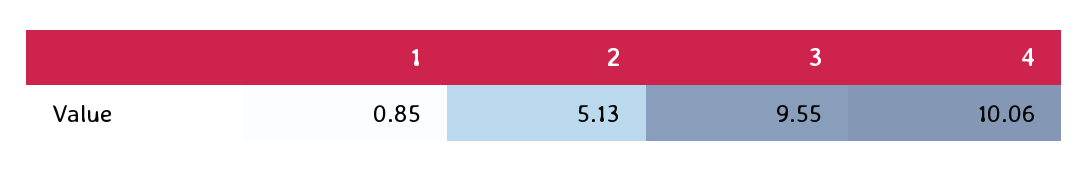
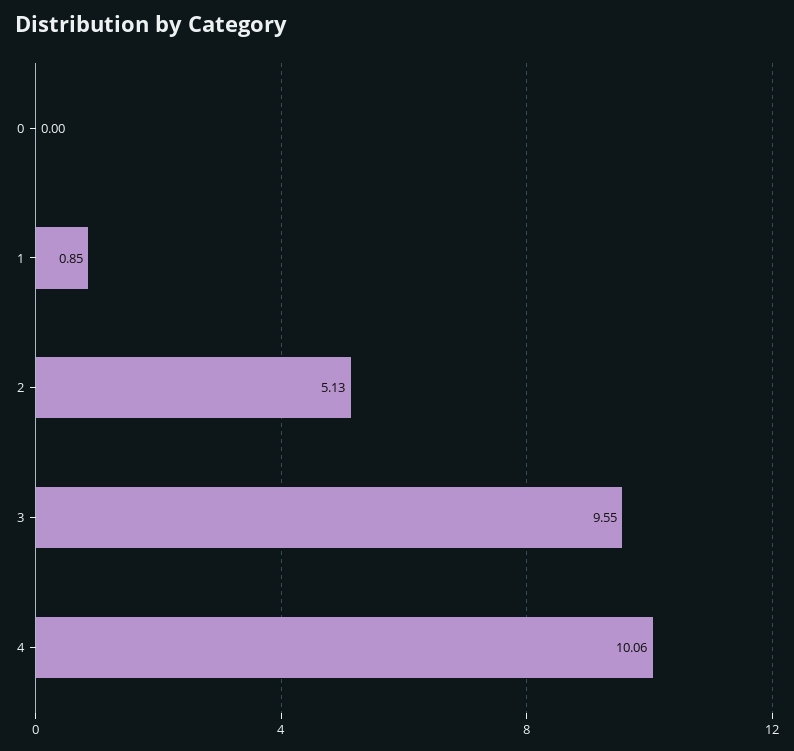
  {
    "1": 0.85,
    "2": 5.13,
    "3": 9.55,
-   "4": 10.06
+   "4": 10.06,
+   "0": 0
  }

